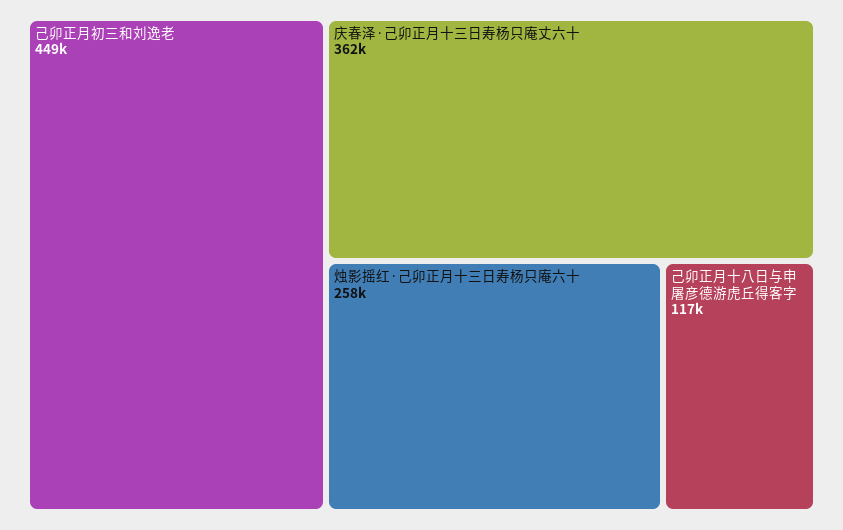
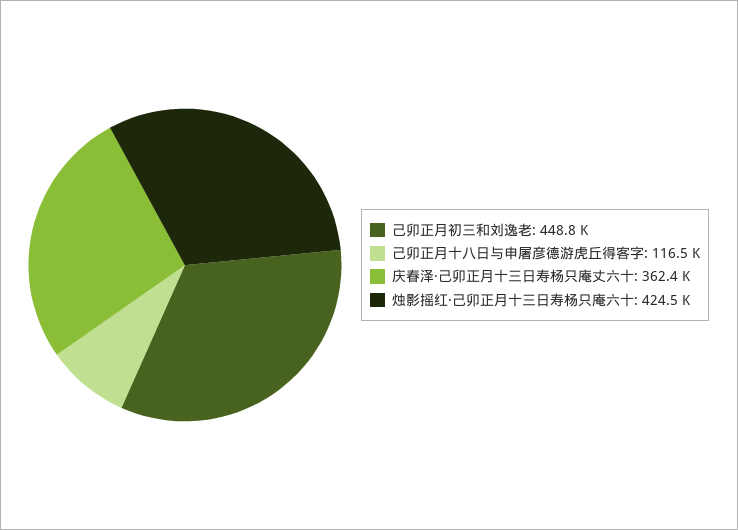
  {
    "己卯正月初三和刘逸老": 448800,
    "庆春泽·己卯正月十三日寿杨只庵丈六十": 362400,
-   "烛影摇红·己卯正月十三日寿杨只庵六十": 258000,
+   "烛影摇红·己卯正月十三日寿杨只庵六十": 424500,
    "己卯正月十八日与申屠彦德游虎丘得客字": 116500
  }

